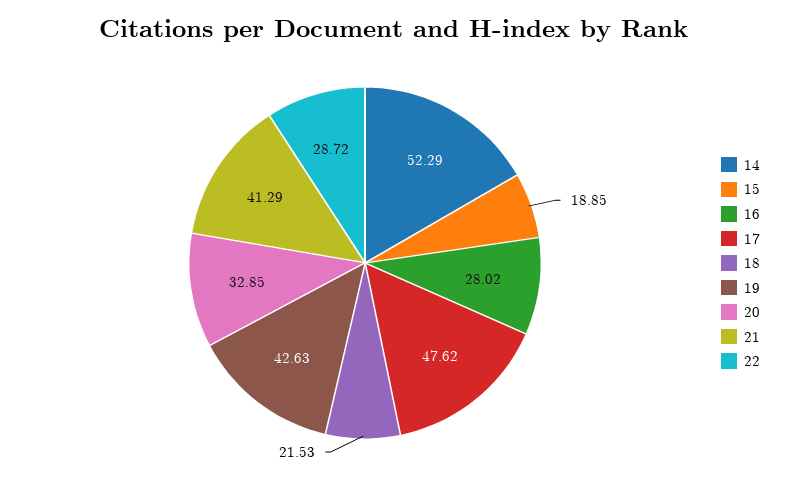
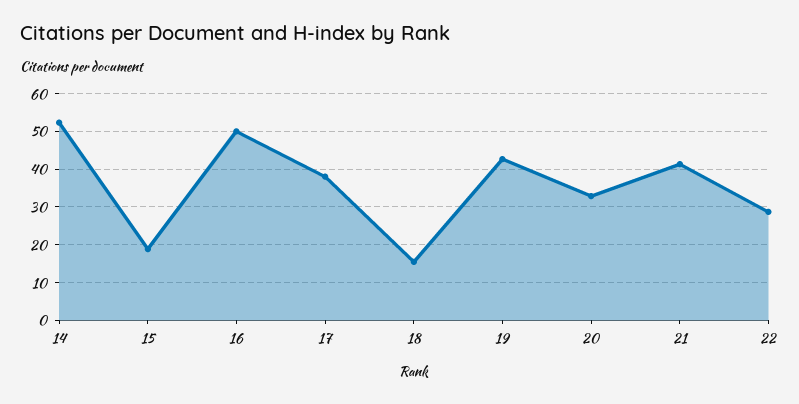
  {
    "14": 52.29,
    "15": 18.85,
-   "16": 28.02,
+   "16": 50,
-   "17": 47.62,
+   "17": 38,
-   "18": 21.53,
+   "18": 16,
    "19": 42.63,
    "20": 32.85,
    "21": 41.29,
    "22": 28.72
  }

